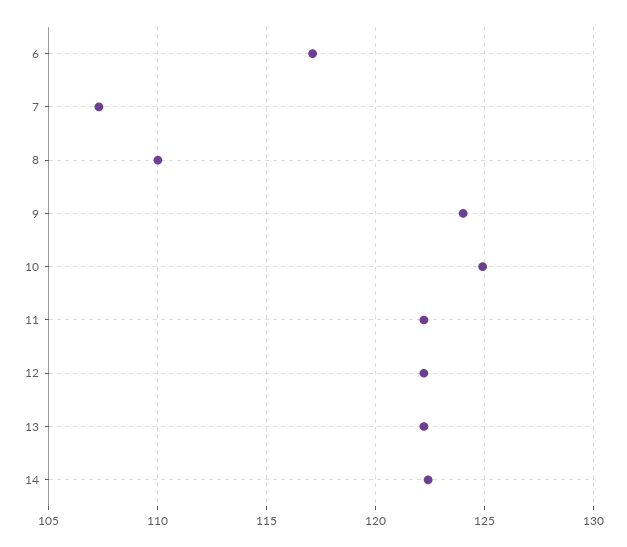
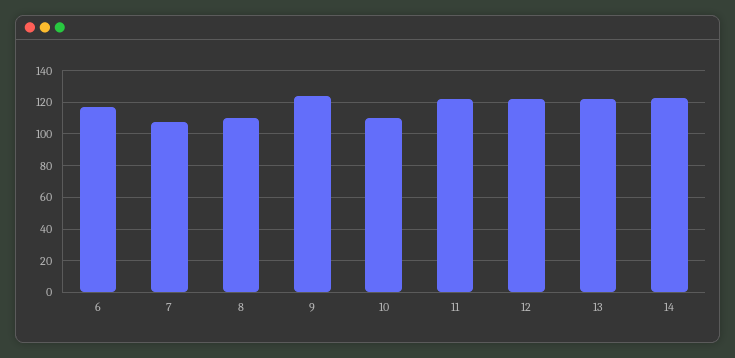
  {
    "6": 117,
    "7": 107.5,
    "8": 110,
    "9": 124,
-   "10": 125,
+   "10": 110,
    "11": 122,
    "12": 122,
    "13": 122,
    "14": 122.5
  }

